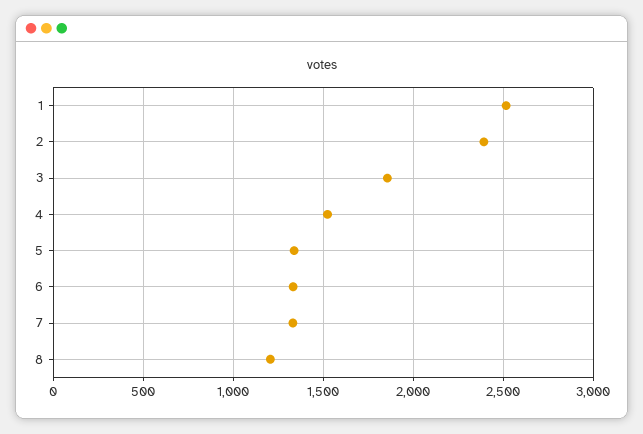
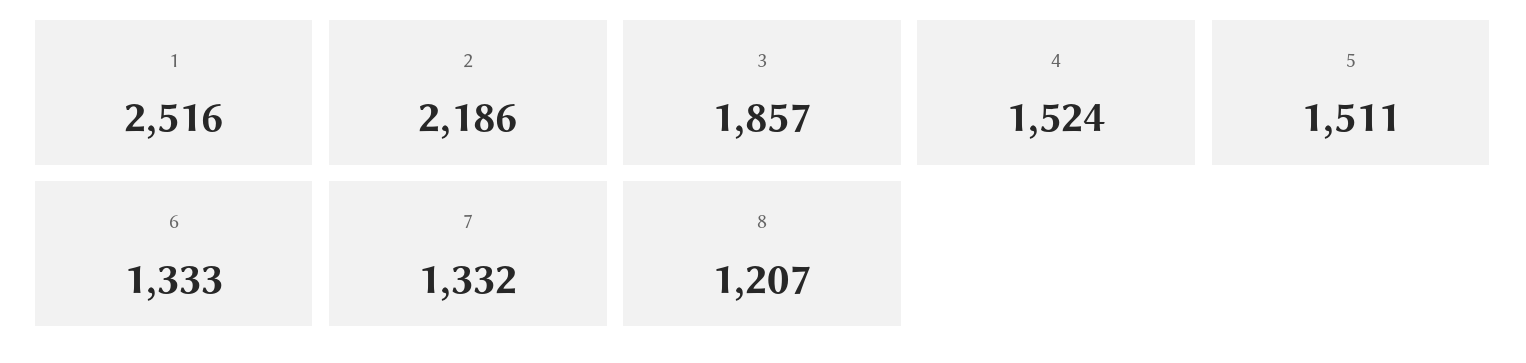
  {
    "1": 2516,
-   "2": 2400,
+   "2": 2186,
    "3": 1857,
    "4": 1524,
-   "5": 1350,
+   "5": 1511,
    "6": 1333,
    "7": 1332,
    "8": 1207
  }

